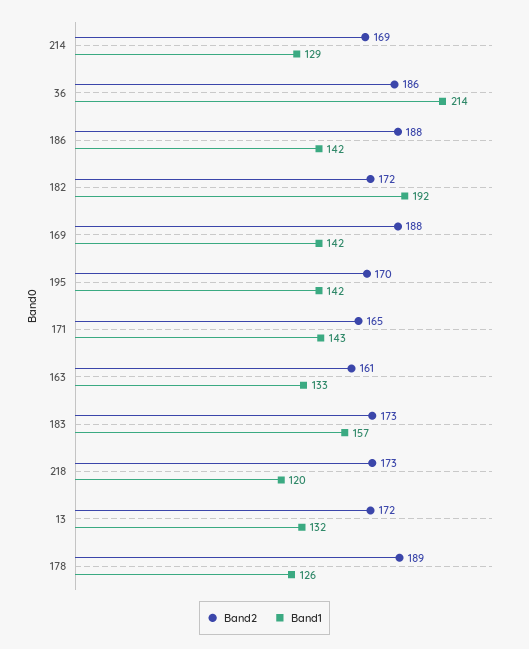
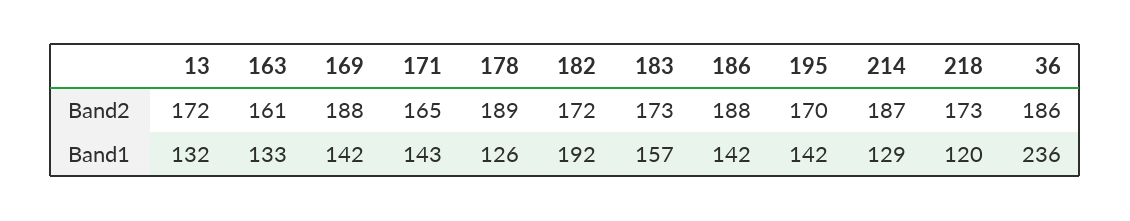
  {
    "Band2": {
-     "214": 169,
+     "214": 187,
      "36": 186,
      "186": 188,
      "182": 172,
      "169": 188,
      "195": 170,
      "171": 165,
      "163": 161,
      "183": 173,
      "218": 173,
      "13": 172,
      "178": 189
    },
    "Band1": {
      "214": 129,
-     "36": 214,
+     "36": 236,
      "186": 142,
      "182": 192,
      "169": 142,
      "195": 142,
      "171": 143,
      "163": 133,
      "183": 157,
      "218": 120,
      "13": 132,
      "178": 126
    }
  }

